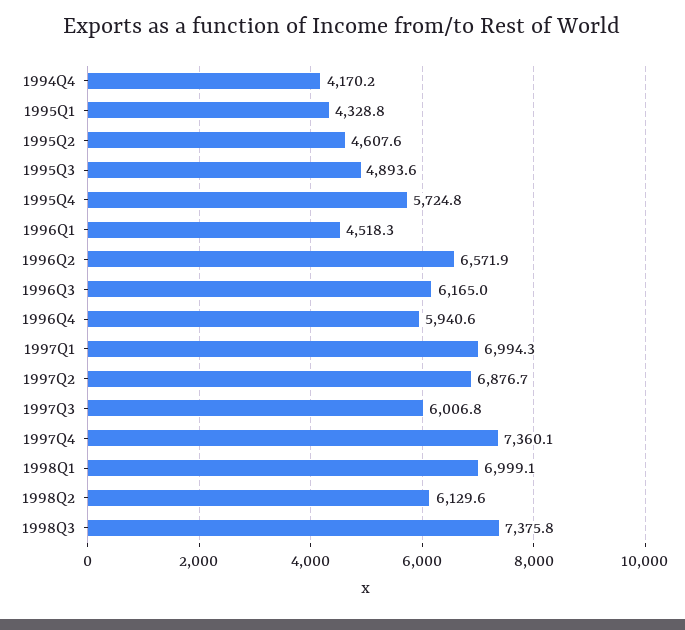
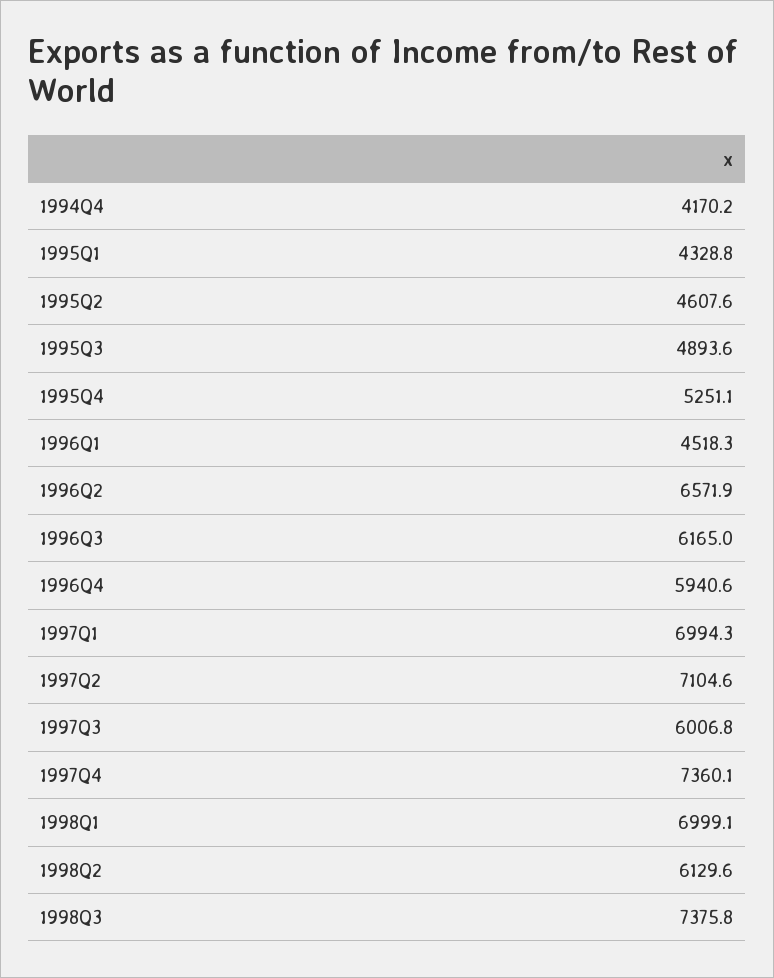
  {
    "1994Q4": 4170.2,
    "1995Q1": 4328.8,
    "1995Q2": 4607.6,
    "1995Q3": 4893.6,
-   "1995Q4": 5724.8,
+   "1995Q4": 5251.1,
    "1996Q1": 4518.3,
    "1996Q2": 6571.9,
    "1996Q3": 6165,
    "1996Q4": 5940.6,
    "1997Q1": 6994.3,
-   "1997Q2": 6876.7,
+   "1997Q2": 7104.6,
    "1997Q3": 6006.8,
    "1997Q4": 7360.1,
    "1998Q1": 6999.1,
    "1998Q2": 6129.6,
    "1998Q3": 7375.8
  }

